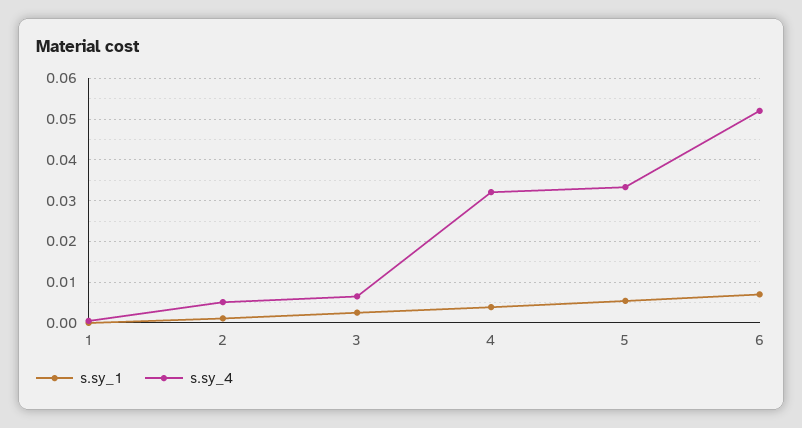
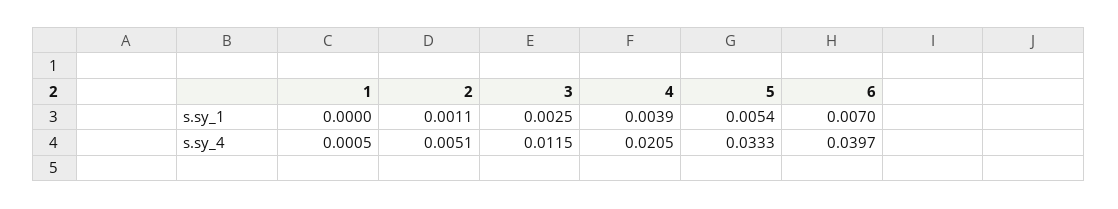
  {
    "s.sy_1": {
      "1": 0,
      "2": 0.0011,
      "3": 0.0025,
      "4": 0.0039,
      "5": 0.0054,
      "6": 0.007
    },
    "s.sy_4": {
      "1": 0.0005,
      "2": 0.0051,
-     "3": 0.006,
+     "3": 0.0115,
-     "4": 0.032,
+     "4": 0.0205,
      "5": 0.0333,
-     "6": 0.052
+     "6": 0.0397
    }
  }

